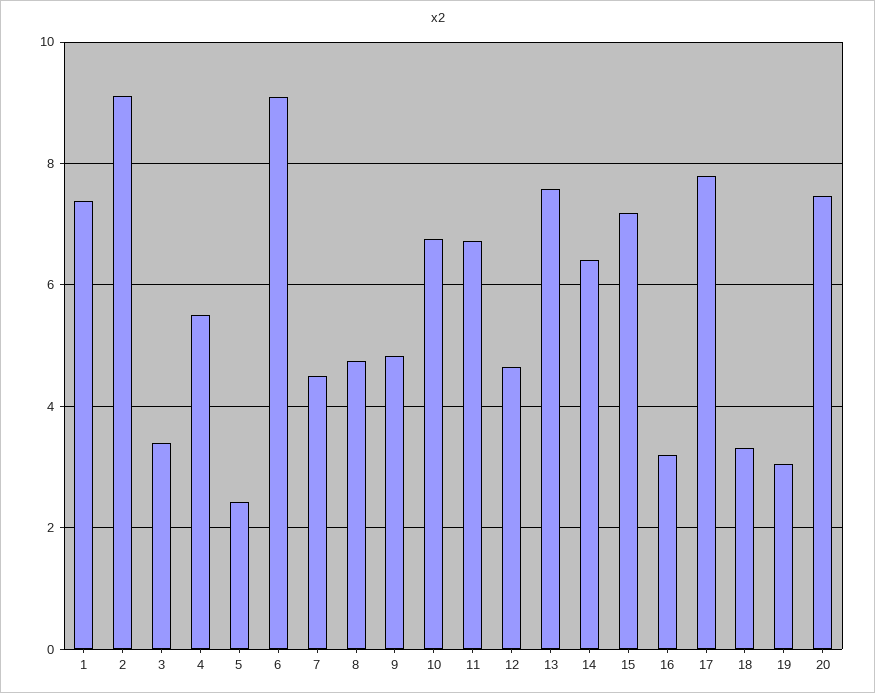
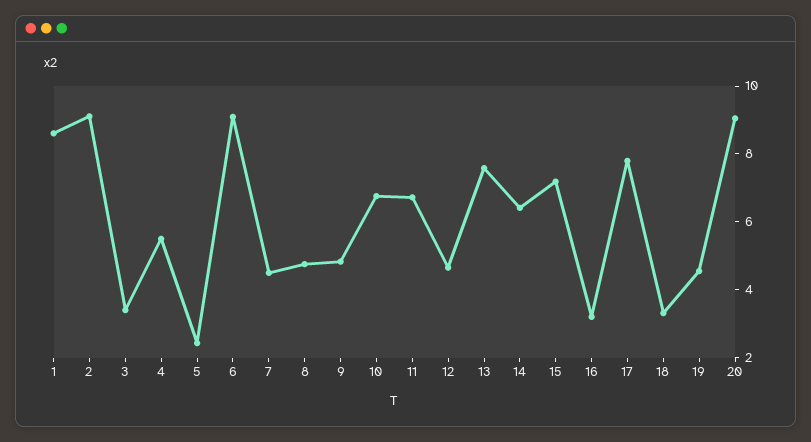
  {
-   "1": 7.4,
+   "1": 8.5,
    "2": 9.2,
    "3": 3.4,
    "4": 5.4,
    "5": 2.4,
    "6": 9,
    "7": 4.4,
    "8": 4.8,
    "9": 4.8,
    "10": 6.8,
    "11": 6.8,
    "12": 4.6,
    "13": 7.6,
    "14": 6.4,
    "15": 7.2,
    "16": 3.2,
    "17": 7.8,
    "18": 3.4,
-   "19": 3,
+   "19": 4.5,
-   "20": 7.4
+   "20": 9
  }

